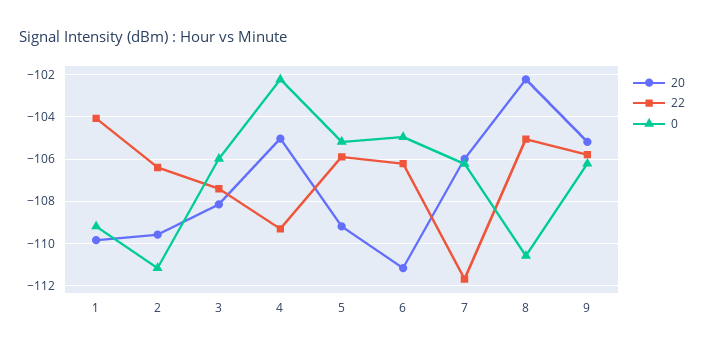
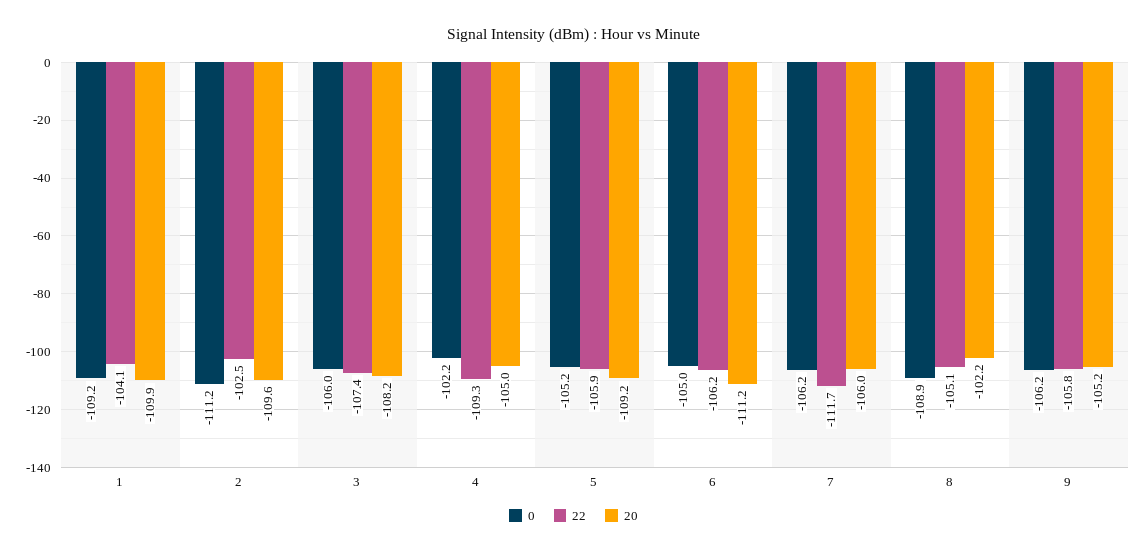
  {
    "20": {
      "1": -109.9,
      "2": -109.6,
      "3": -108.2,
      "4": -105,
      "5": -109.2,
      "6": -111.2,
      "7": -106,
      "8": -102.2,
      "9": -105.2
    },
    "22": {
      "1": -104.1,
-     "2": -106.5,
+     "2": -102.5,
      "3": -107.4,
      "4": -109.3,
      "5": -105.9,
      "6": -106.2,
      "7": -111.7,
      "8": -105.1,
      "9": -105.8
    },
    "0": {
      "1": -109.2,
      "2": -111.2,
      "3": -106,
      "4": -102.2,
      "5": -105.2,
      "6": -105,
      "7": -106.2,
-     "8": -110.5,
+     "8": -108.9,
      "9": -106.2
    }
  }

